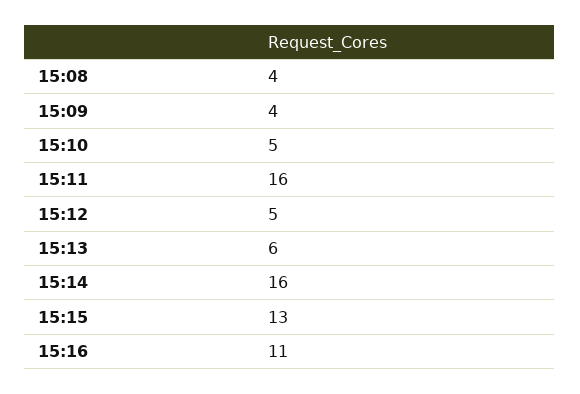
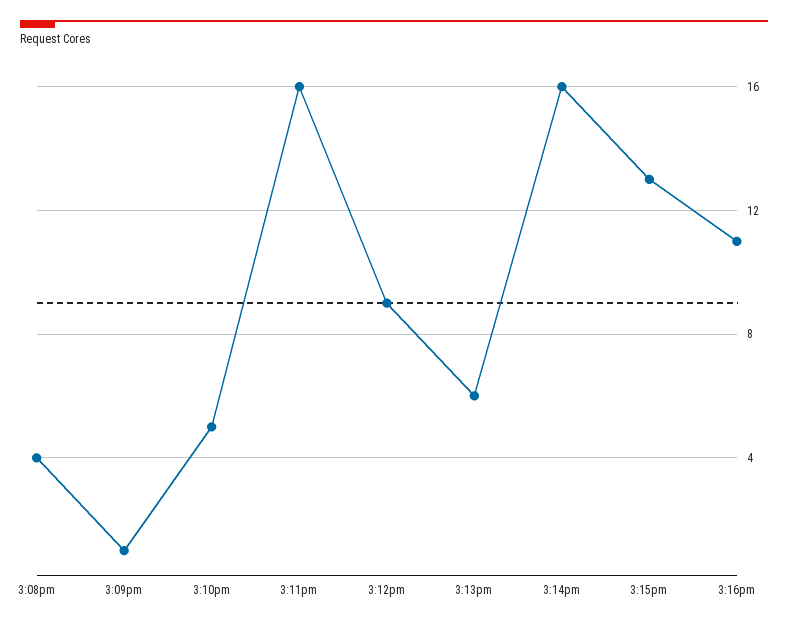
  {
    "15:08": 4,
-   "15:09": 4,
+   "15:09": 1,
    "15:10": 5,
    "15:11": 16,
-   "15:12": 5,
+   "15:12": 9,
    "15:13": 6,
    "15:14": 16,
    "15:15": 13,
    "15:16": 11
  }

